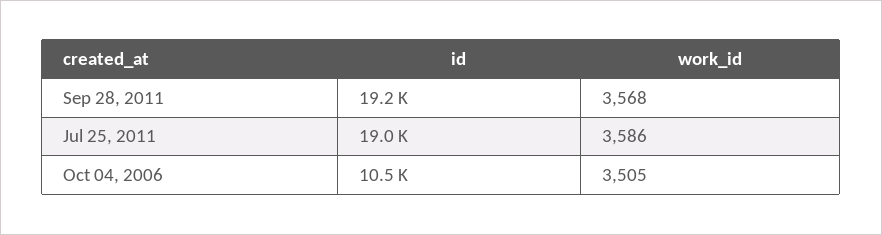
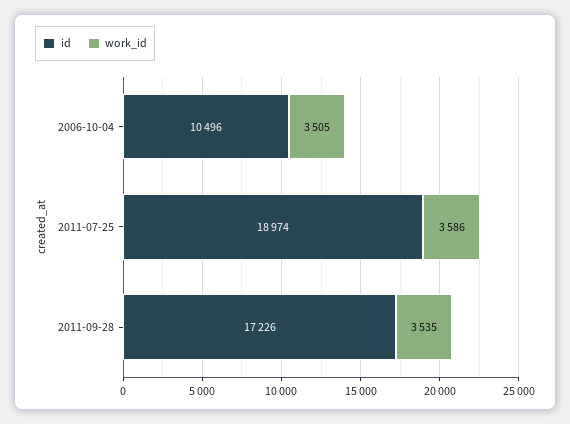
  {
    "id": {
-     "Sep 28, 2011": 19200,
+     "Sep 28, 2011": 17226,
      "Jul 25, 2011": 18974,
      "Oct 04, 2006": 10496
    },
    "work_id": {
-     "Sep 28, 2011": 3568,
+     "Sep 28, 2011": 3535,
      "Jul 25, 2011": 3586,
      "Oct 04, 2006": 3505
    }
  }

